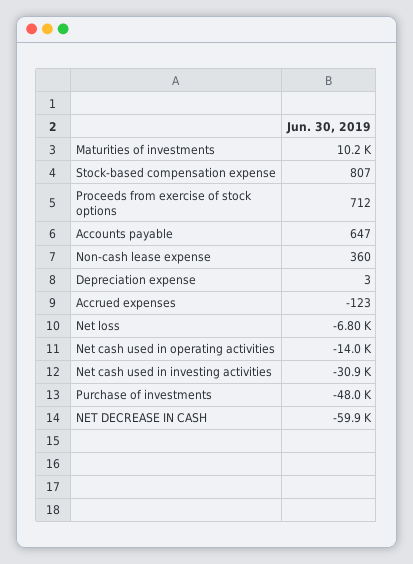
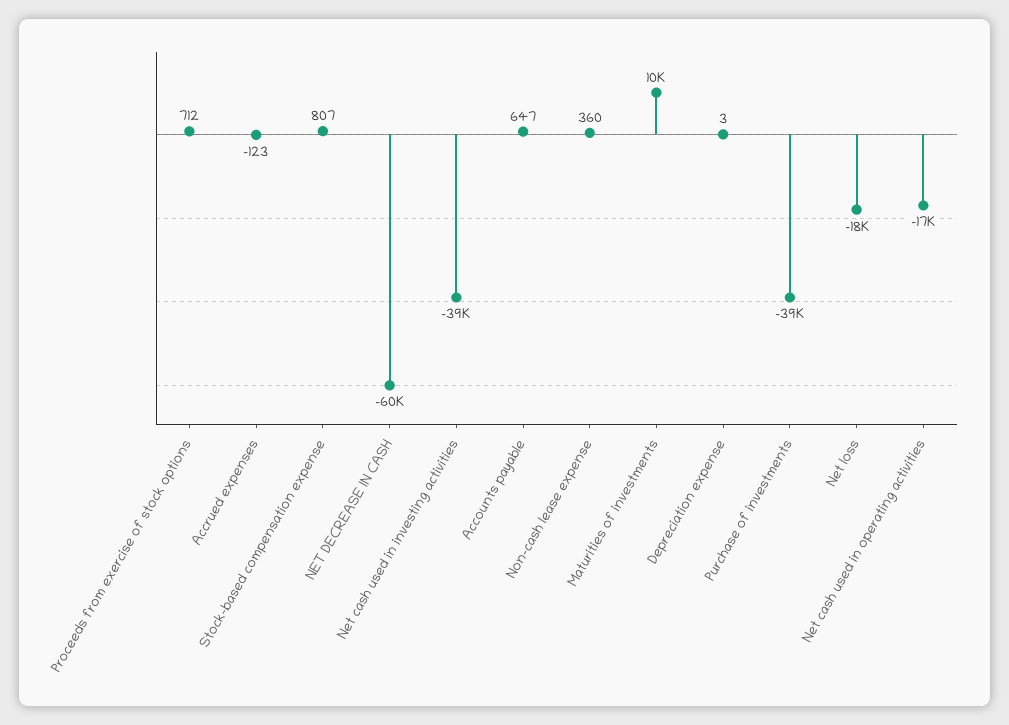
  {
    "Maturities of investments": 10200,
    "Stock-based compensation expense": 807,
    "Proceeds from exercise of stock options": 712,
    "Accounts payable": 647,
    "Non-cash lease expense": 360,
    "Depreciation expense": 3,
    "Accrued expenses": -123,
-   "Net loss": -6800,
+   "Net loss": -18000,
-   "Net cash used in operating activities": -14000,
+   "Net cash used in operating activities": -17000,
-   "Net cash used in investing activities": -30900,
+   "Net cash used in investing activities": -39000,
-   "Purchase of investments": -48000,
+   "Purchase of investments": -39000,
    "NET DECREASE IN CASH": -59900
  }

